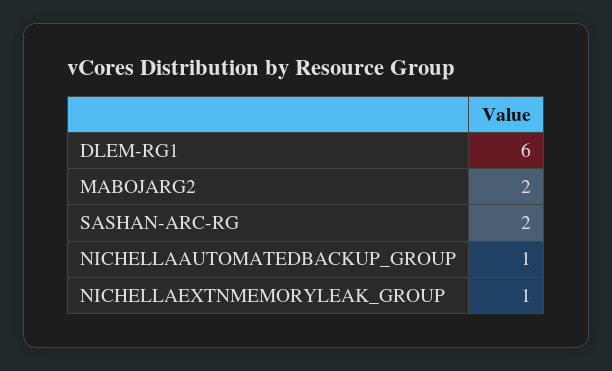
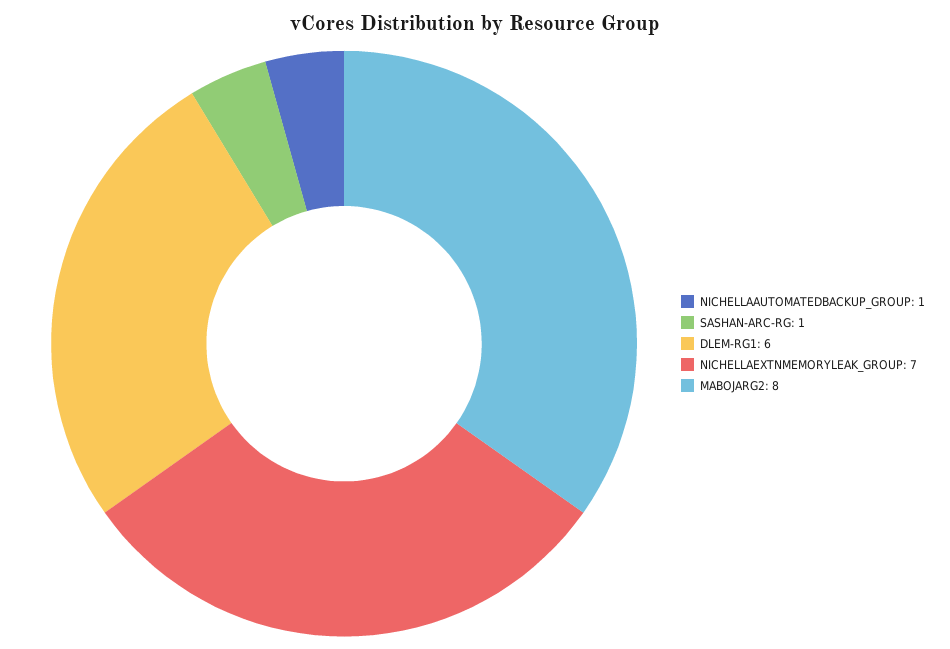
  {
    "DLEM-RG1": 6,
-   "MABOJARG2": 2,
+   "MABOJARG2": 8,
-   "SASHAN-ARC-RG": 2,
+   "SASHAN-ARC-RG": 1,
    "NICHELLAAUTOMATEDBACKUP_GROUP": 1,
-   "NICHELLAEXTNMEMORYLEAK_GROUP": 1
+   "NICHELLAEXTNMEMORYLEAK_GROUP": 7
  }

